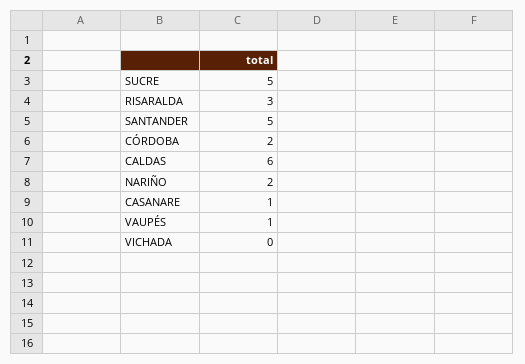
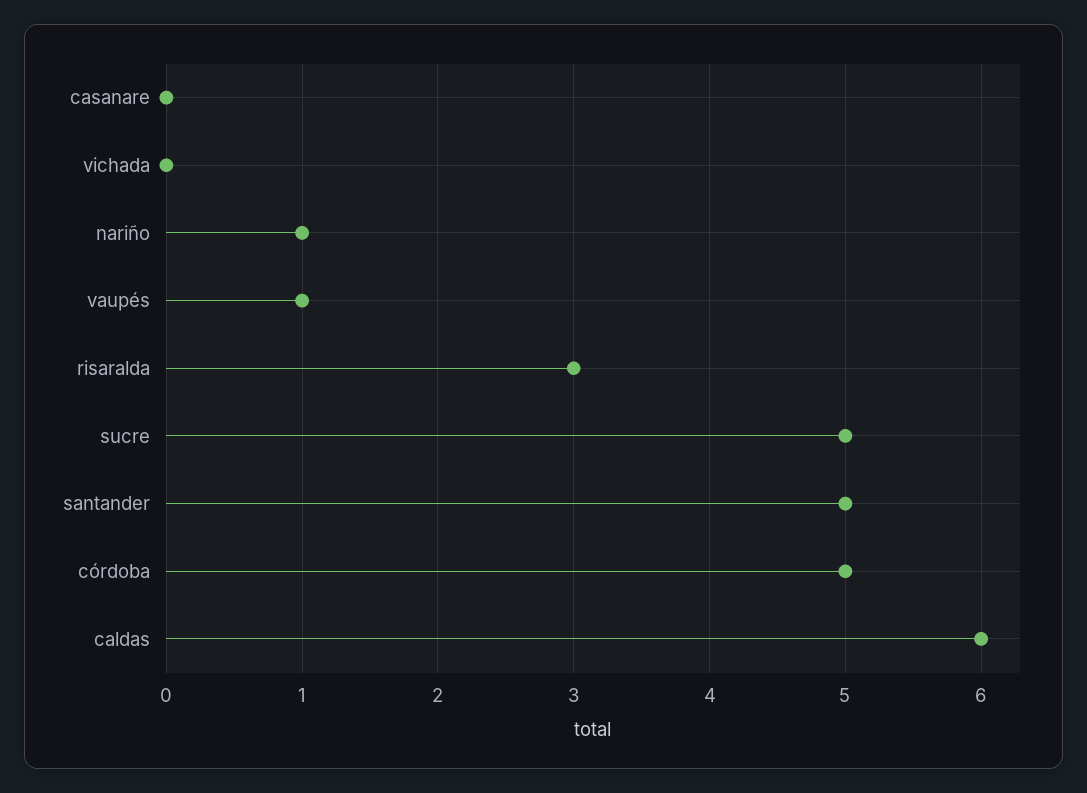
  {
    "SUCRE": 5,
    "RISARALDA": 3,
    "SANTANDER": 5,
-   "CÓRDOBA": 2,
+   "CÓRDOBA": 5,
    "CALDAS": 6,
-   "NARIÑO": 2,
+   "NARIÑO": 1,
-   "CASANARE": 1,
+   "CASANARE": 0,
    "VAUPÉS": 1,
    "VICHADA": 0
  }

